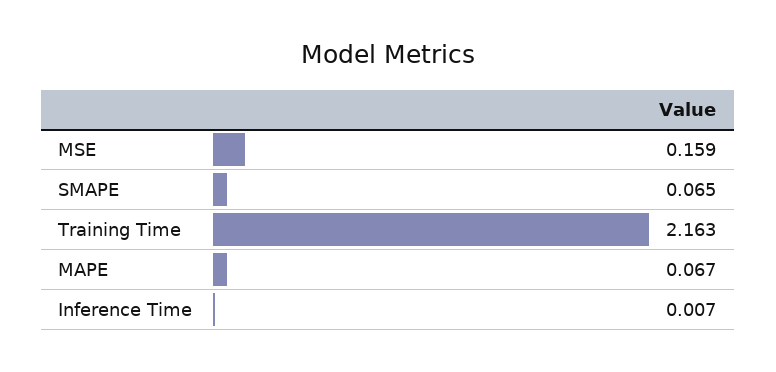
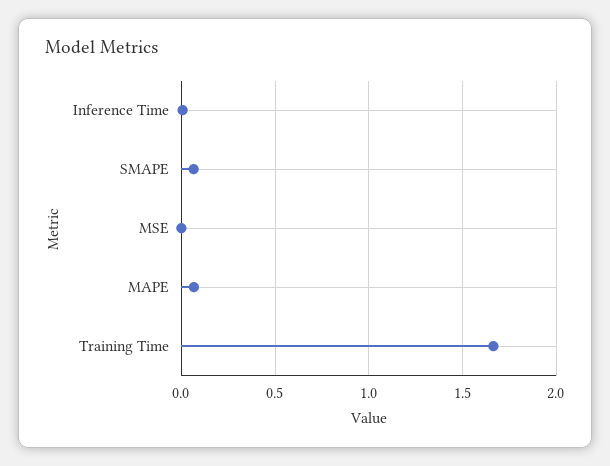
  {
-   "MSE": 0.159,
+   "MSE": 0,
    "SMAPE": 0.065,
-   "Training Time": 2.163,
+   "Training Time": 1.65,
    "MAPE": 0.067,
    "Inference Time": 0.007
  }

